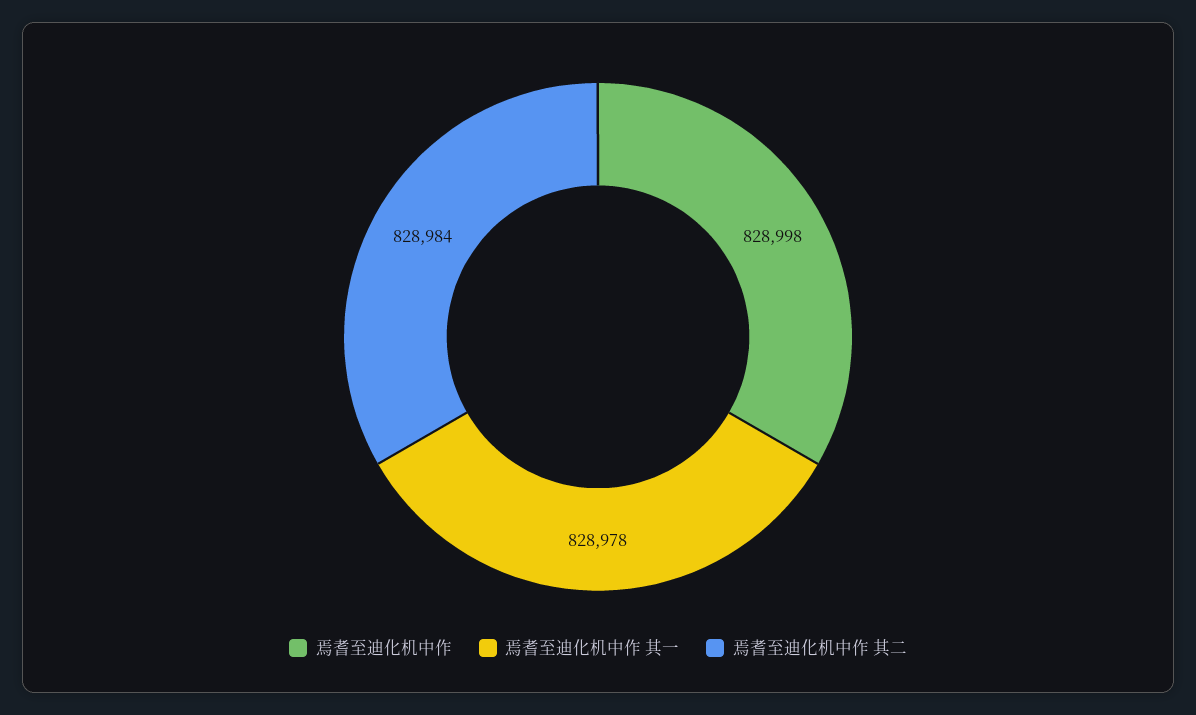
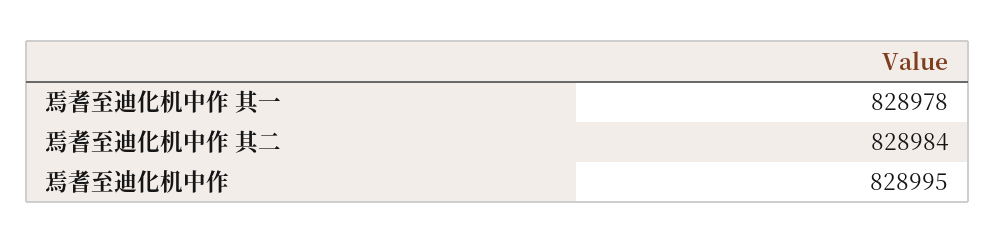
  {
-   "焉耆至迪化机中作": 828998,
+   "焉耆至迪化机中作": 828995,
    "焉耆至迪化机中作 其一": 828978,
    "焉耆至迪化机中作 其二": 828984
  }

